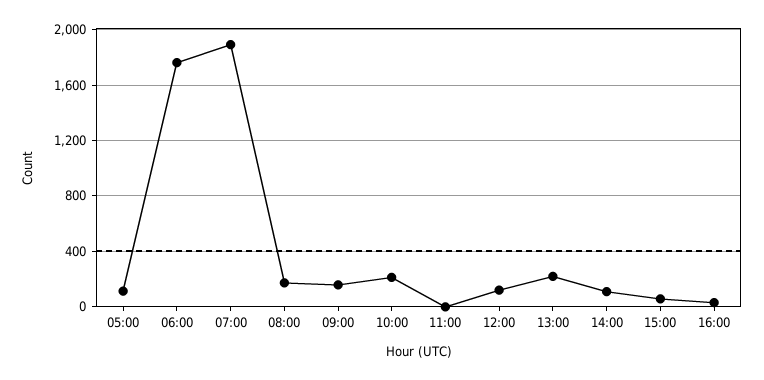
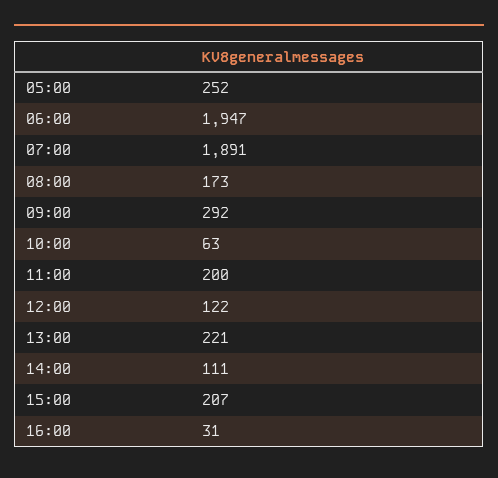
  {
-   "05:00": 100,
+   "05:00": 252,
-   "06:00": 1750,
+   "06:00": 1947,
    "07:00": 1891,
    "08:00": 173,
-   "09:00": 150,
+   "09:00": 292,
-   "10:00": 200,
+   "10:00": 63,
-   "11:00": 0,
+   "11:00": 200,
    "12:00": 122,
    "13:00": 221,
    "14:00": 111,
-   "15:00": 50,
+   "15:00": 207,
    "16:00": 31
  }

